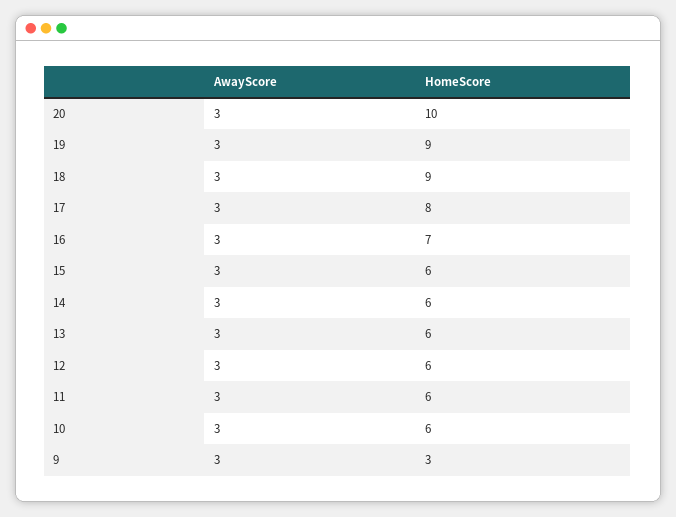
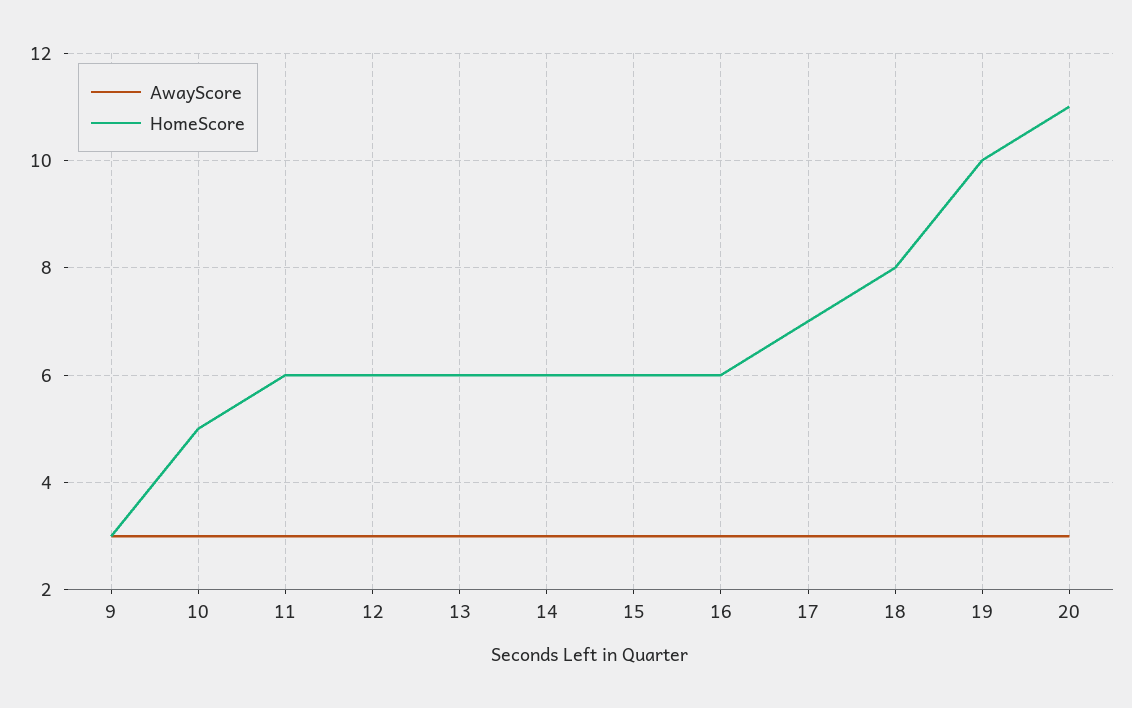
  {
    "AwayScore": {
      "20": 3,
      "19": 3,
      "18": 3,
      "17": 3,
      "16": 3,
      "15": 3,
      "14": 3,
      "13": 3,
      "12": 3,
      "11": 3,
      "10": 3,
      "9": 3
    },
    "HomeScore": {
-     "20": 10,
+     "20": 11,
-     "19": 9,
+     "19": 10,
-     "18": 9,
+     "18": 8,
-     "17": 8,
+     "17": 7,
-     "16": 7,
+     "16": 6,
      "15": 6,
      "14": 6,
      "13": 6,
      "12": 6,
      "11": 6,
-     "10": 6,
+     "10": 5,
      "9": 3
    }
  }

